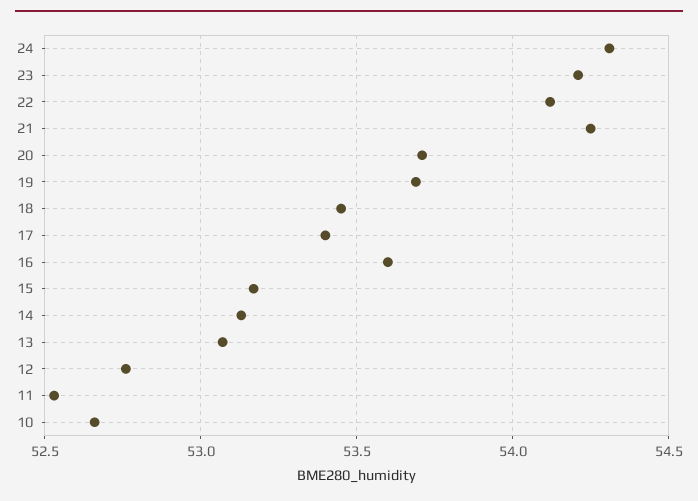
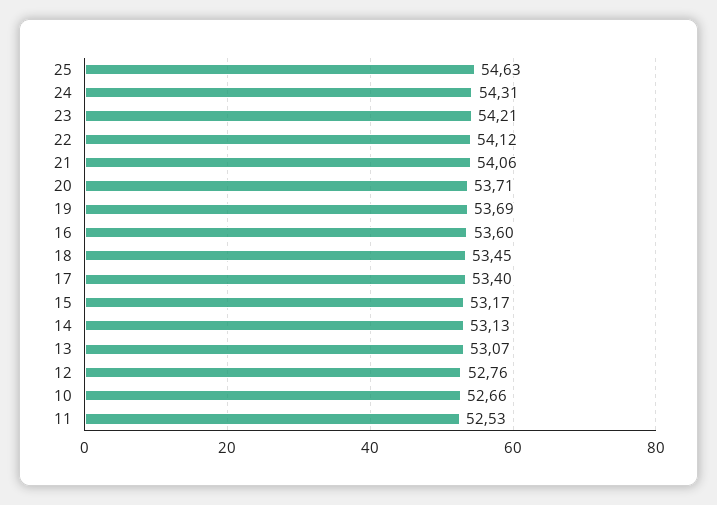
  {
    "24": 54.31,
    "23": 54.21,
    "22": 54.12,
-   "21": 54.25,
+   "21": 54.06,
    "20": 53.71,
    "19": 53.69,
    "18": 53.45,
    "17": 53.4,
    "16": 53.6,
    "15": 53.17,
    "14": 53.13,
    "13": 53.07,
    "12": 52.76,
    "11": 52.53,
-   "10": 52.66
+   "10": 52.66,
+   "25": 54.63
  }

